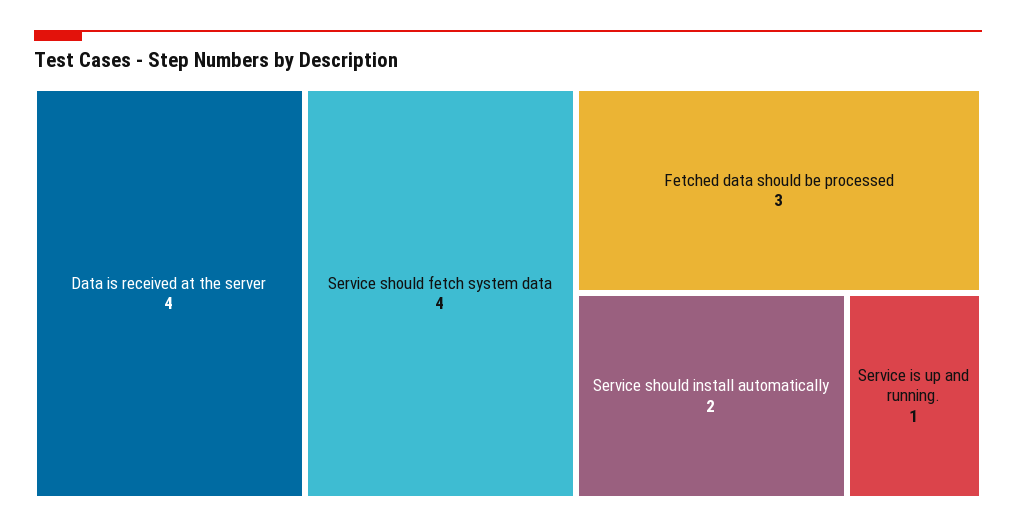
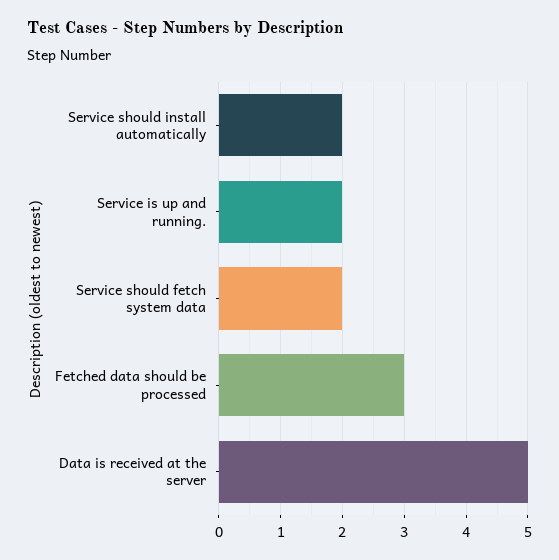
  {
-   "Data is received at the server": 4,
+   "Data is received at the server": 5,
-   "Service should fetch system data": 4,
+   "Service should fetch system data": 2,
    "Fetched data should be processed": 3,
    "Service should install automatically": 2,
-   "Service is up and running.": 1
+   "Service is up and running.": 2
  }

